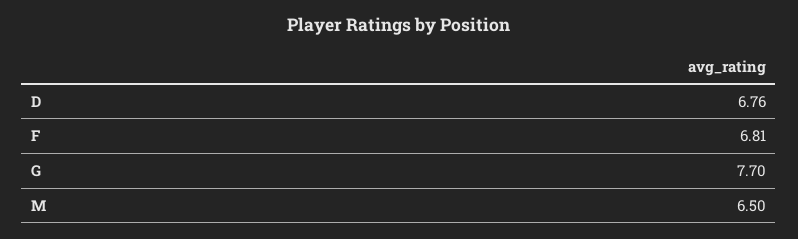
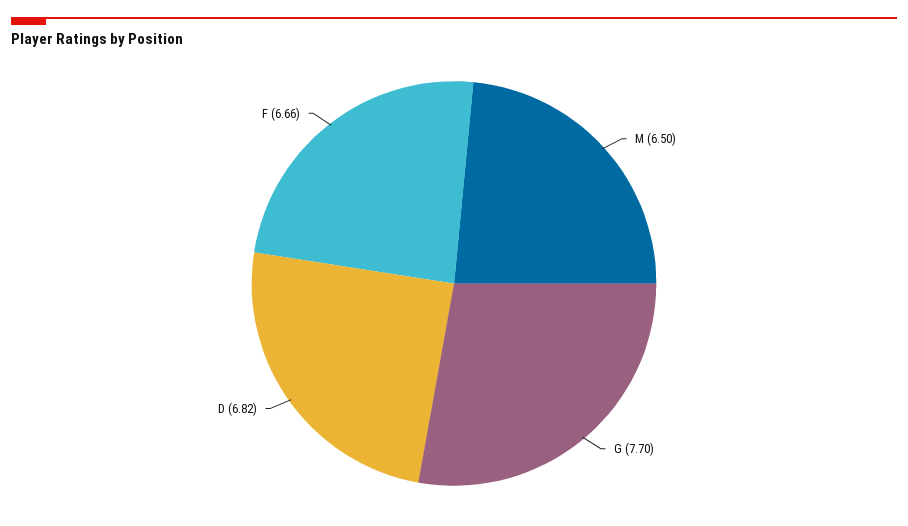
  {
-   "D": 6.76,
+   "D": 6.82,
-   "F": 6.81,
+   "F": 6.66,
    "G": 7.7,
    "M": 6.5
  }

